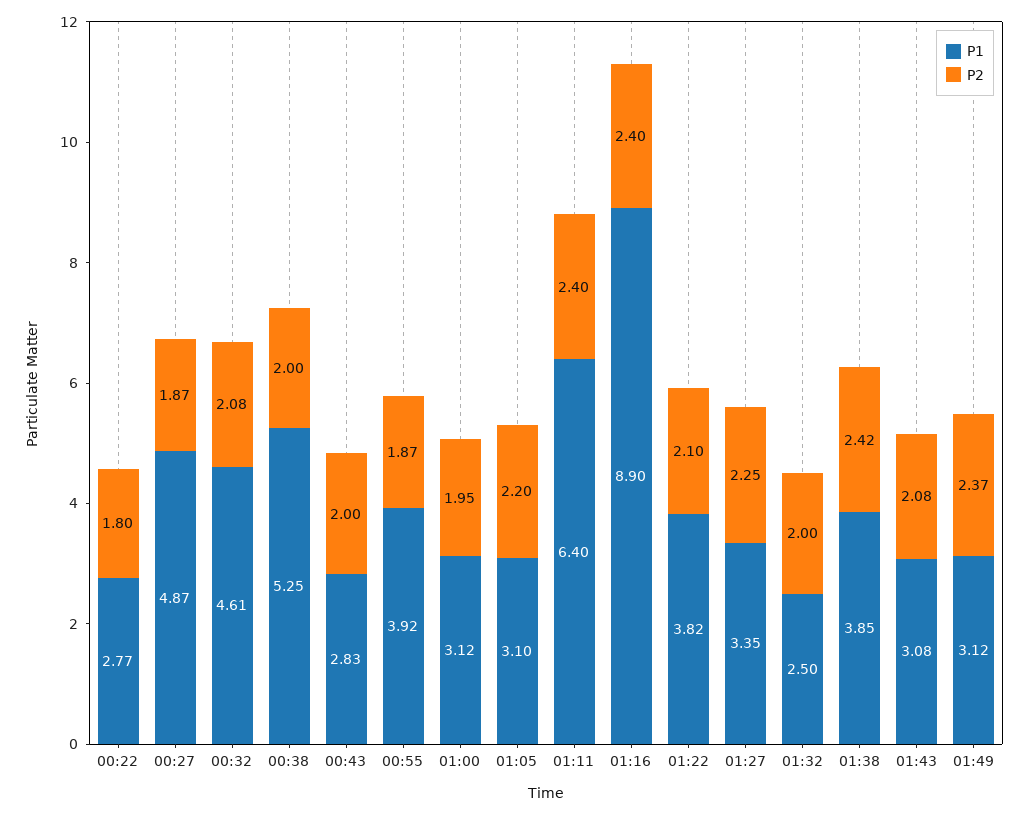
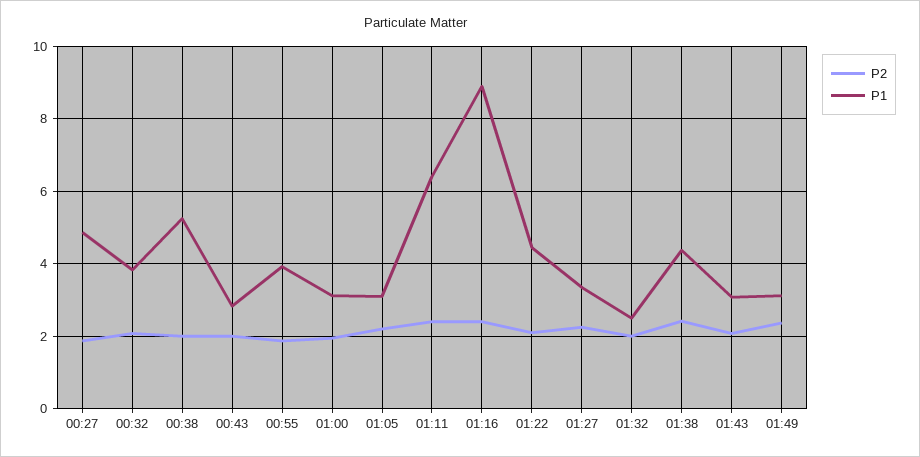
  {
    "P1": {
-     "00:22": 2.77,
      "00:27": 4.87,
-     "00:32": 4.61,
+     "00:32": 3.8,
      "00:38": 5.25,
      "00:43": 2.83,
      "00:55": 3.92,
      "01:00": 3.12,
      "01:05": 3.1,
      "01:11": 6.4,
      "01:16": 8.9,
-     "01:22": 3.82,
+     "01:22": 4.4,
      "01:27": 3.35,
      "01:32": 2.5,
-     "01:38": 3.85,
+     "01:38": 4.4,
      "01:43": 3.08,
      "01:49": 3.12
    },
    "P2": {
-     "00:22": 1.8,
      "00:27": 1.87,
      "00:32": 2.08,
      "00:38": 2,
      "00:43": 2,
      "00:55": 1.87,
      "01:00": 1.95,
      "01:05": 2.2,
      "01:11": 2.4,
      "01:16": 2.4,
      "01:22": 2.1,
      "01:27": 2.25,
      "01:32": 2,
      "01:38": 2.42,
      "01:43": 2.08,
      "01:49": 2.37
    }
  }

